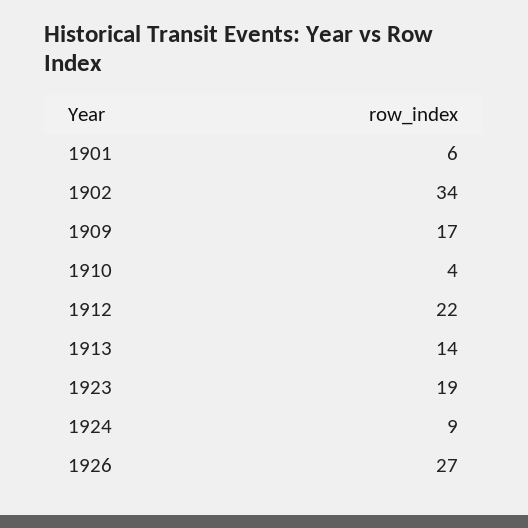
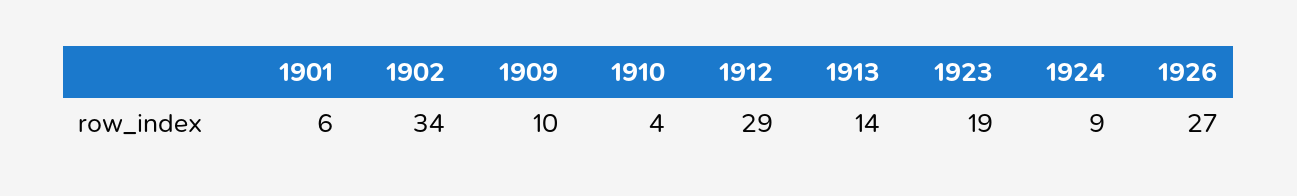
  {
    "1901": 6,
    "1902": 34,
-   "1909": 17,
+   "1909": 10,
    "1910": 4,
-   "1912": 22,
+   "1912": 29,
    "1913": 14,
    "1923": 19,
    "1924": 9,
    "1926": 27
  }

